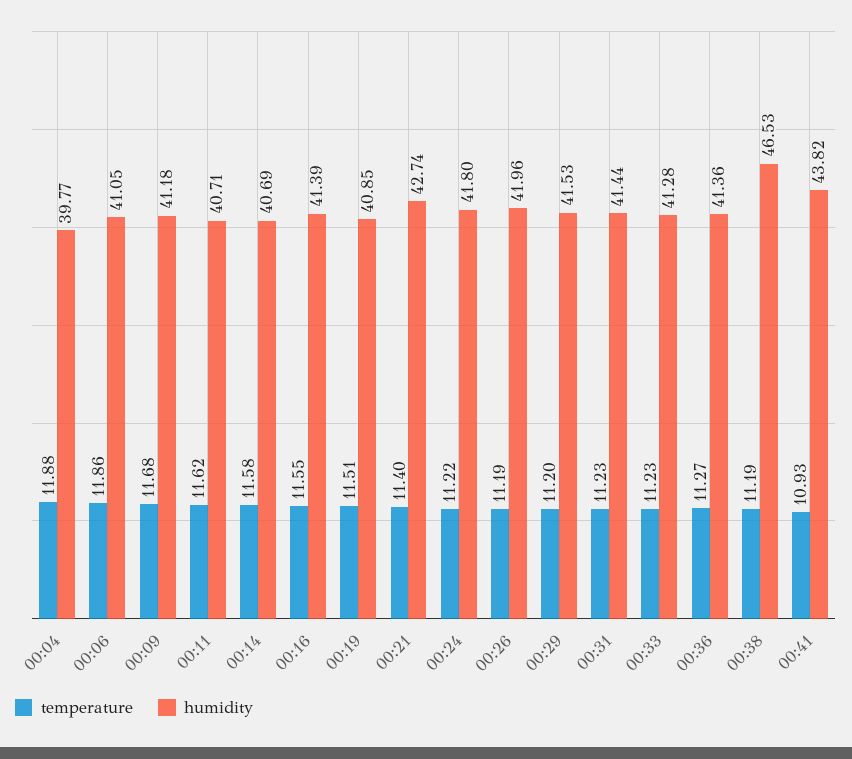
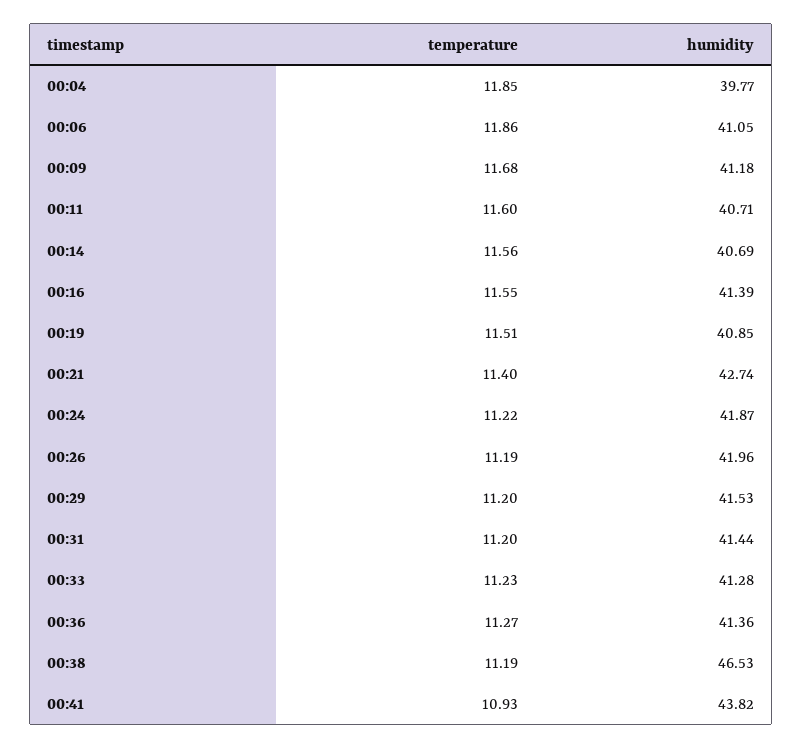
  {
    "temperature": {
-     "00:04": 11.88,
+     "00:04": 11.85,
      "00:06": 11.86,
      "00:09": 11.68,
-     "00:11": 11.62,
+     "00:11": 11.6,
-     "00:14": 11.58,
+     "00:14": 11.56,
      "00:16": 11.55,
      "00:19": 11.51,
      "00:21": 11.4,
      "00:24": 11.22,
      "00:26": 11.19,
      "00:29": 11.2,
-     "00:31": 11.23,
+     "00:31": 11.2,
      "00:33": 11.23,
      "00:36": 11.27,
      "00:38": 11.19,
      "00:41": 10.93
    },
    "humidity": {
      "00:04": 39.77,
      "00:06": 41.05,
      "00:09": 41.18,
      "00:11": 40.71,
      "00:14": 40.69,
      "00:16": 41.39,
      "00:19": 40.85,
      "00:21": 42.74,
-     "00:24": 41.8,
+     "00:24": 41.87,
      "00:26": 41.96,
      "00:29": 41.53,
      "00:31": 41.44,
      "00:33": 41.28,
      "00:36": 41.36,
      "00:38": 46.53,
      "00:41": 43.82
    }
  }

